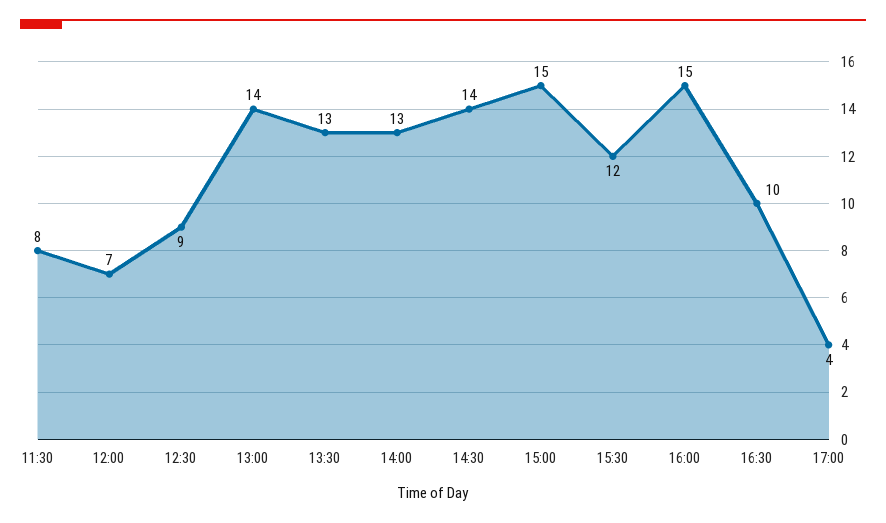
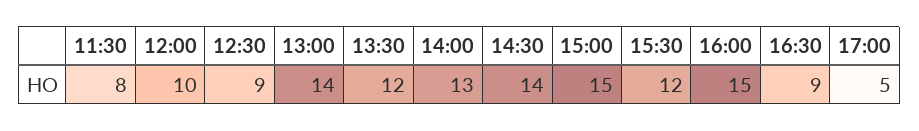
  {
    "11:30": 8,
-   "12:00": 7,
+   "12:00": 10,
    "12:30": 9,
    "13:00": 14,
-   "13:30": 13,
+   "13:30": 12,
    "14:00": 13,
    "14:30": 14,
    "15:00": 15,
    "15:30": 12,
    "16:00": 15,
-   "16:30": 10,
+   "16:30": 9,
-   "17:00": 4
+   "17:00": 5
  }

